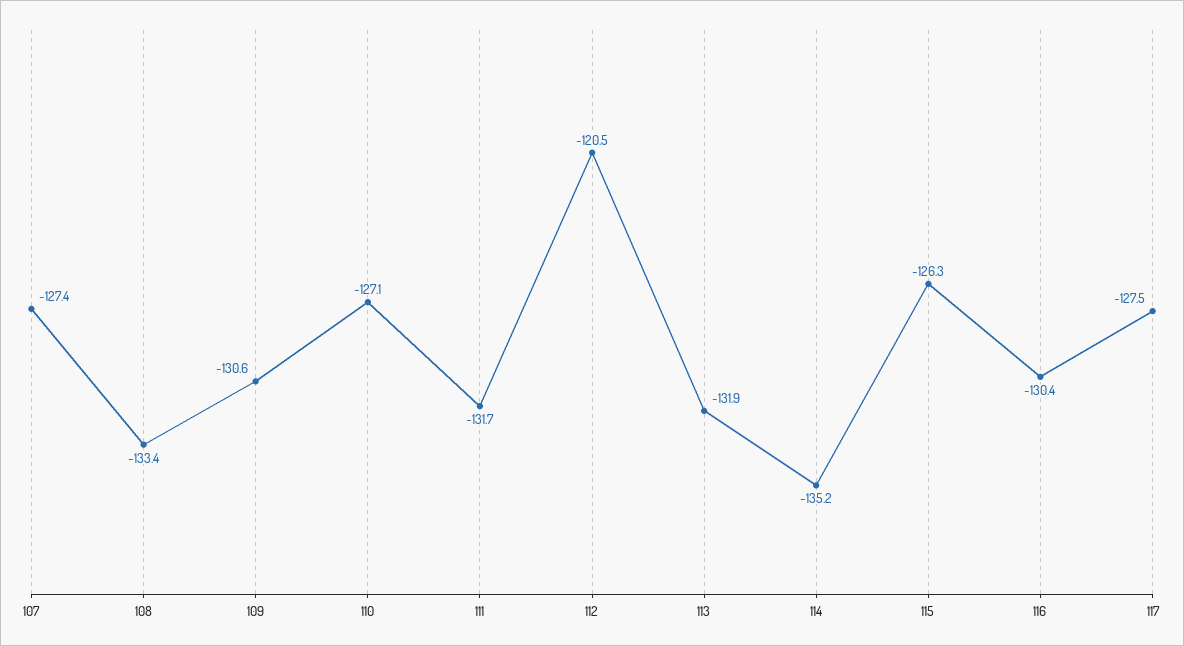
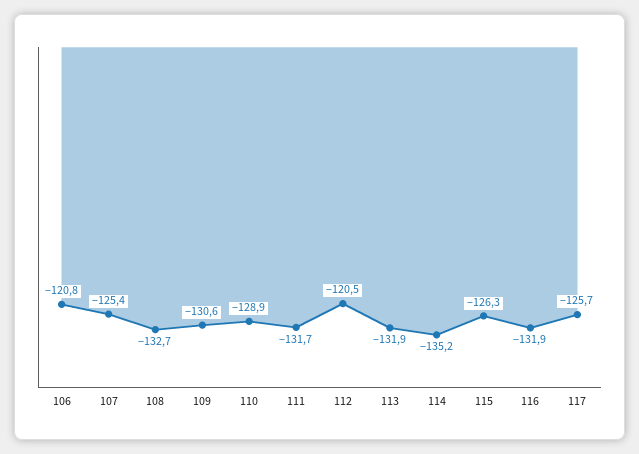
  {
-   "107": -127.4,
+   "107": -125.4,
-   "108": -133.4,
+   "108": -132.7,
    "109": -130.6,
-   "110": -127.1,
+   "110": -128.9,
    "111": -131.7,
    "112": -120.5,
    "113": -131.9,
    "114": -135.2,
    "115": -126.3,
-   "116": -130.4,
+   "116": -131.9,
-   "117": -127.5
+   "117": -125.7,
+   "106": -120.8
  }

